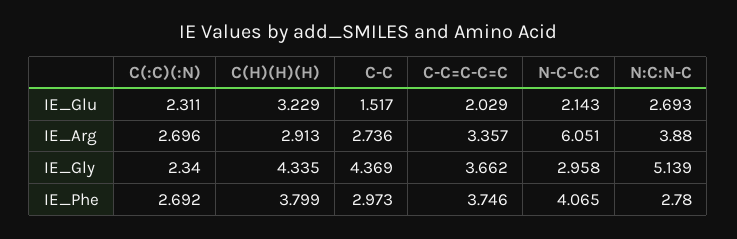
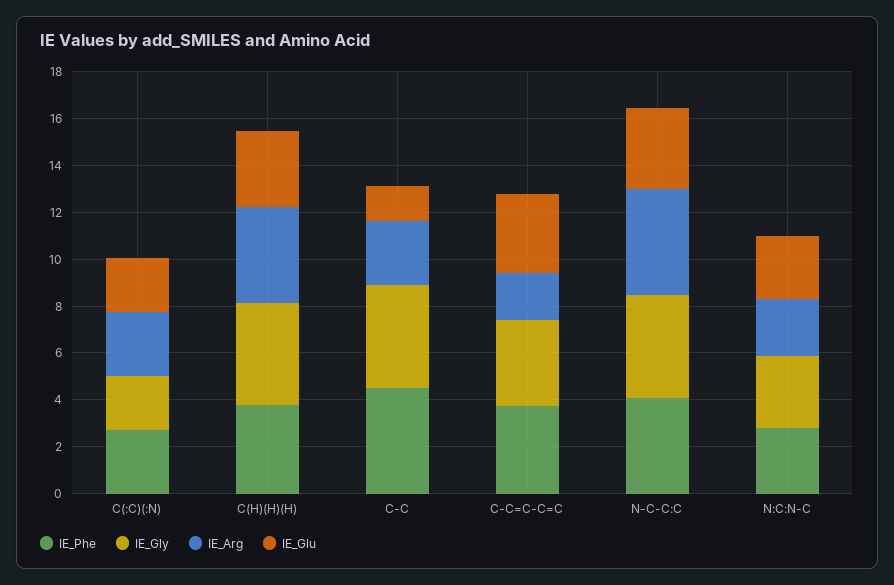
  {
    "IE_Glu": {
      "C(:C)(:N)": 2.311,
      "C(H)(H)(H)": 3.229,
      "C-C": 1.517,
-     "C-C=C-C=C": 2.029,
+     "C-C=C-C=C": 3.5,
-     "N-C-C:C": 2.143,
+     "N-C-C:C": 3.5,
      "N:C:N-C": 2.693
    },
    "IE_Arg": {
      "C(:C)(:N)": 2.696,
-     "C(H)(H)(H)": 2.913,
+     "C(H)(H)(H)": 4,
      "C-C": 2.736,
-     "C-C=C-C=C": 3.357,
+     "C-C=C-C=C": 2,
-     "N-C-C:C": 6.051,
+     "N-C-C:C": 4.5,
-     "N:C:N-C": 3.88
+     "N:C:N-C": 2.5
    },
    "IE_Gly": {
      "C(:C)(:N)": 2.34,
      "C(H)(H)(H)": 4.335,
      "C-C": 4.369,
      "C-C=C-C=C": 3.662,
-     "N-C-C:C": 2.958,
+     "N-C-C:C": 4.5,
-     "N:C:N-C": 5.139
+     "N:C:N-C": 3
    },
    "IE_Phe": {
      "C(:C)(:N)": 2.692,
      "C(H)(H)(H)": 3.799,
-     "C-C": 2.973,
+     "C-C": 4.5,
      "C-C=C-C=C": 3.746,
      "N-C-C:C": 4.065,
      "N:C:N-C": 2.78
    }
  }

